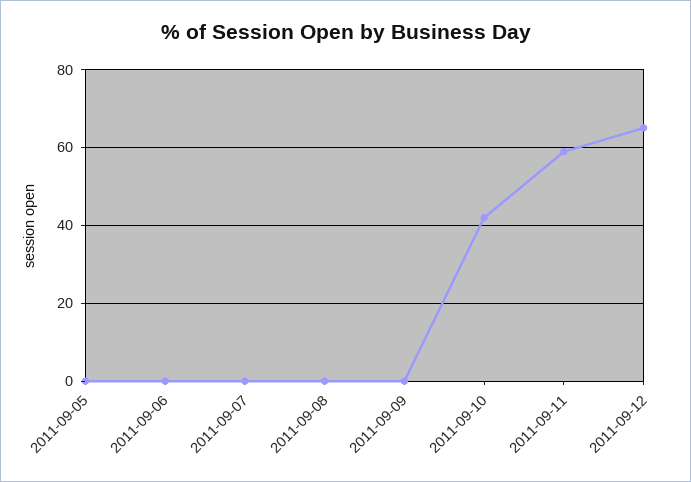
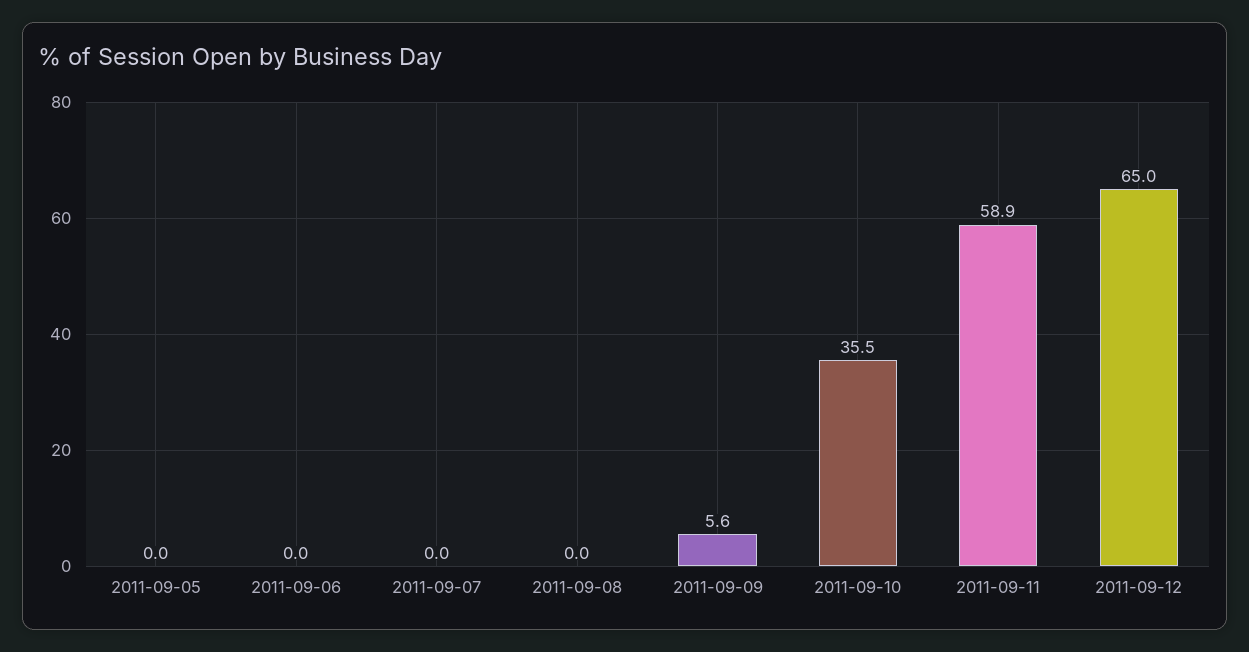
  {
    "2011-09-05": 0,
    "2011-09-06": 0,
    "2011-09-07": 0,
    "2011-09-08": 0,
-   "2011-09-09": 0,
+   "2011-09-09": 5.6,
-   "2011-09-10": 42,
+   "2011-09-10": 35.5,
    "2011-09-11": 58.9,
    "2011-09-12": 65
  }

